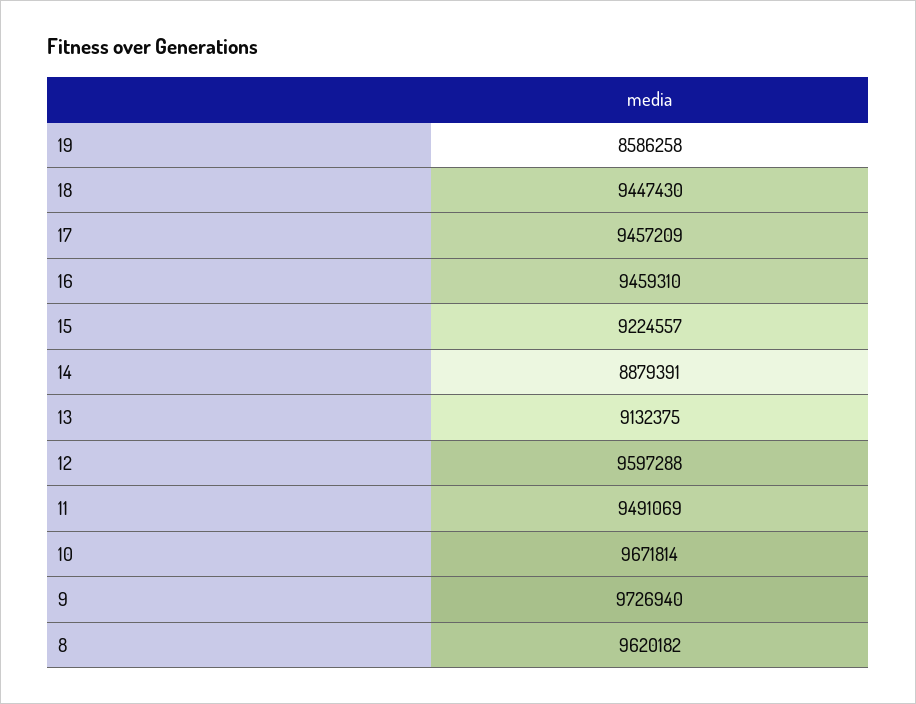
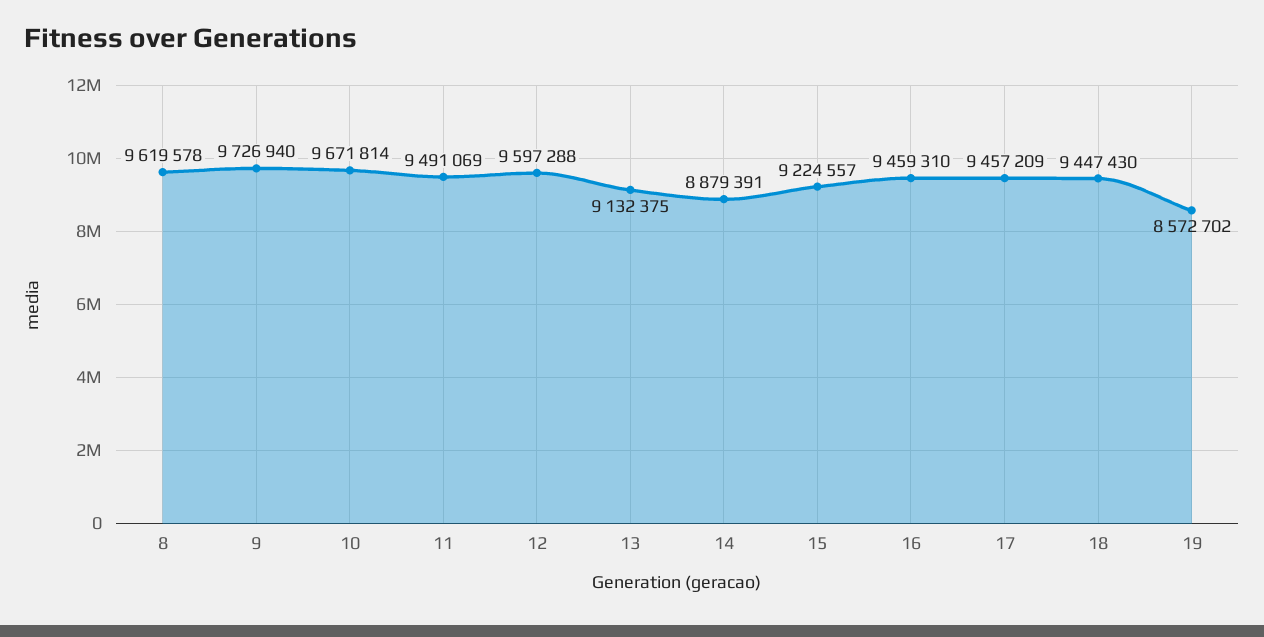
  {
-   "19": 8586258,
+   "19": 8572702,
    "18": 9447430,
    "17": 9457209,
    "16": 9459310,
    "15": 9224557,
    "14": 8879391,
    "13": 9132375,
    "12": 9597288,
    "11": 9491069,
    "10": 9671814,
    "9": 9726940,
-   "8": 9620182
+   "8": 9619578
  }

